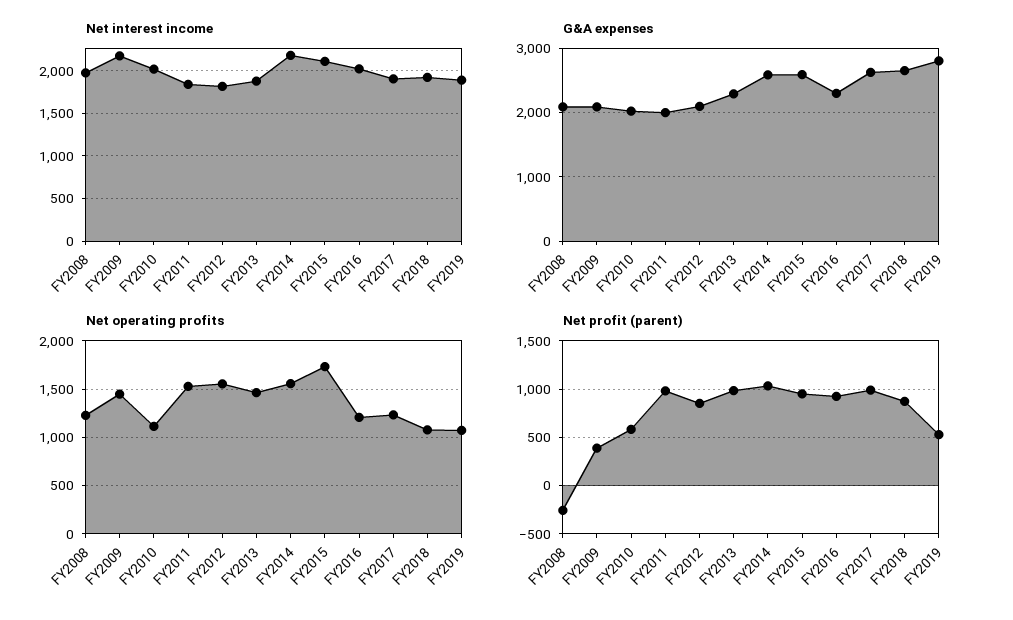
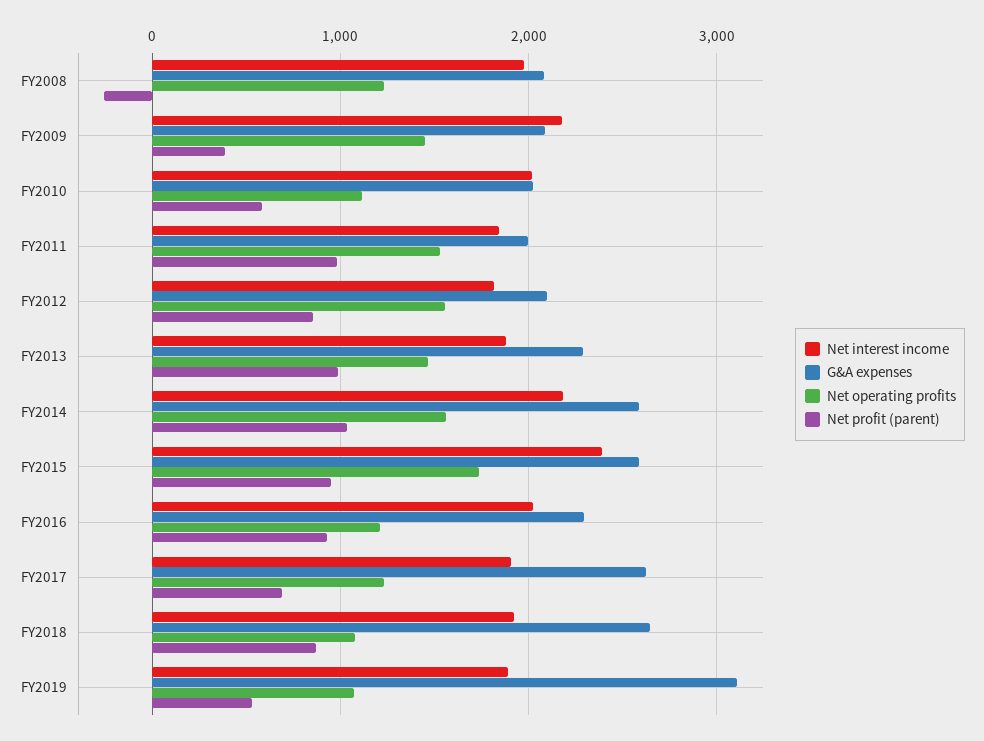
  {
    "Net interest income": {
      "FY2008": 2000,
      "FY2009": 2200,
      "FY2010": 2000,
      "FY2011": 1800,
      "FY2012": 1800,
      "FY2013": 1900,
      "FY2014": 2200,
-     "FY2015": 2100,
+     "FY2015": 2400,
      "FY2016": 2000,
      "FY2017": 1900,
      "FY2018": 1900,
      "FY2019": 1900
    },
    "G&A expenses": {
      "FY2008": 2100,
      "FY2009": 2100,
      "FY2010": 2000,
      "FY2011": 2000,
      "FY2012": 2100,
      "FY2013": 2300,
      "FY2014": 2600,
      "FY2015": 2600,
      "FY2016": 2300,
      "FY2017": 2600,
      "FY2018": 2600,
-     "FY2019": 2800
+     "FY2019": 3100
    },
    "Net operating profits": {
      "FY2008": 1200,
      "FY2009": 1400,
      "FY2010": 1100,
      "FY2011": 1500,
      "FY2012": 1600,
      "FY2013": 1500,
      "FY2014": 1600,
      "FY2015": 1700,
      "FY2016": 1200,
      "FY2017": 1200,
      "FY2018": 1100,
      "FY2019": 1100
    },
    "Net profit (parent)": {
      "FY2008": -300,
      "FY2009": 400,
      "FY2010": 600,
      "FY2011": 1000,
      "FY2012": 900,
      "FY2013": 1000,
      "FY2014": 1000,
      "FY2015": 1000,
      "FY2016": 900,
-     "FY2017": 1000,
+     "FY2017": 700,
      "FY2018": 900,
      "FY2019": 500
    }
  }

